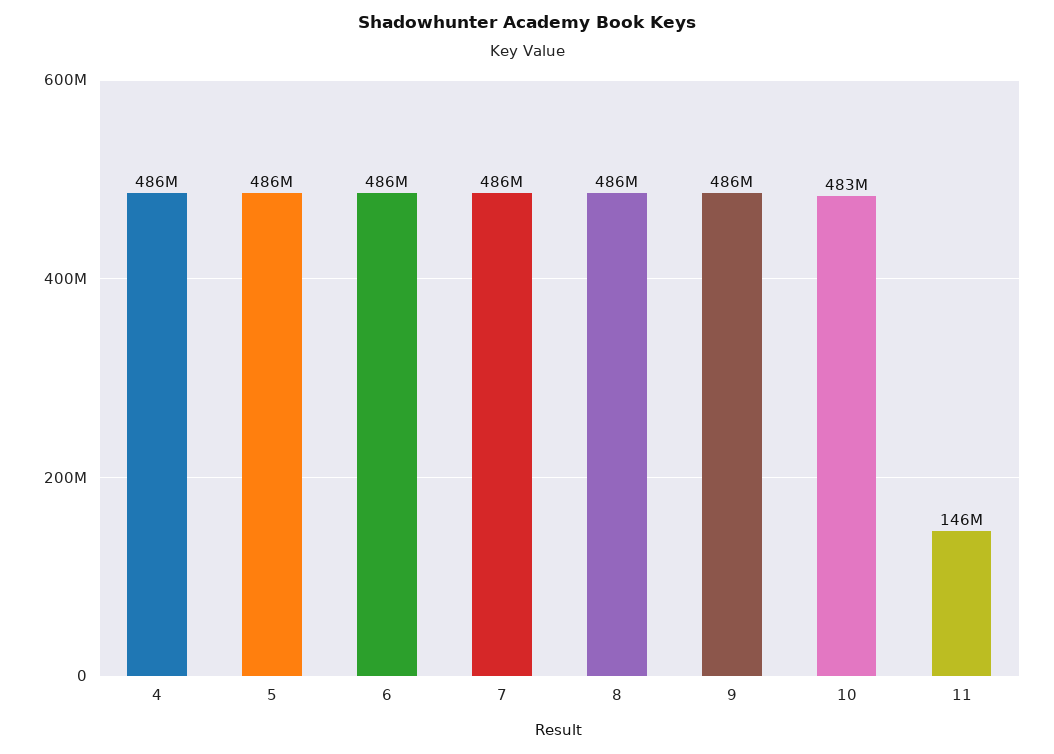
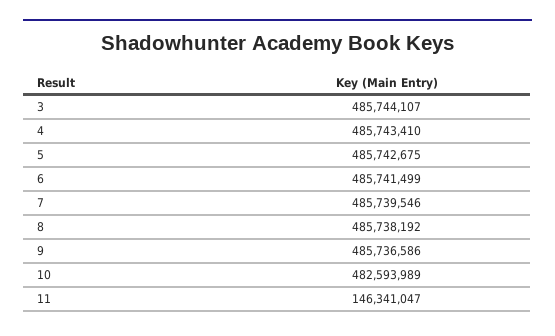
  {
    "4": 485743410,
    "5": 485742675,
    "6": 485741499,
    "7": 485739546,
    "8": 485738192,
    "9": 485736586,
    "10": 482593989,
-   "11": 146341047
+   "11": 146341047,
+   "3": 485744107
  }

